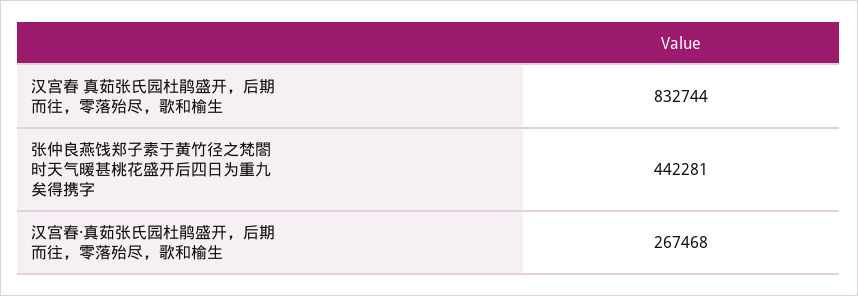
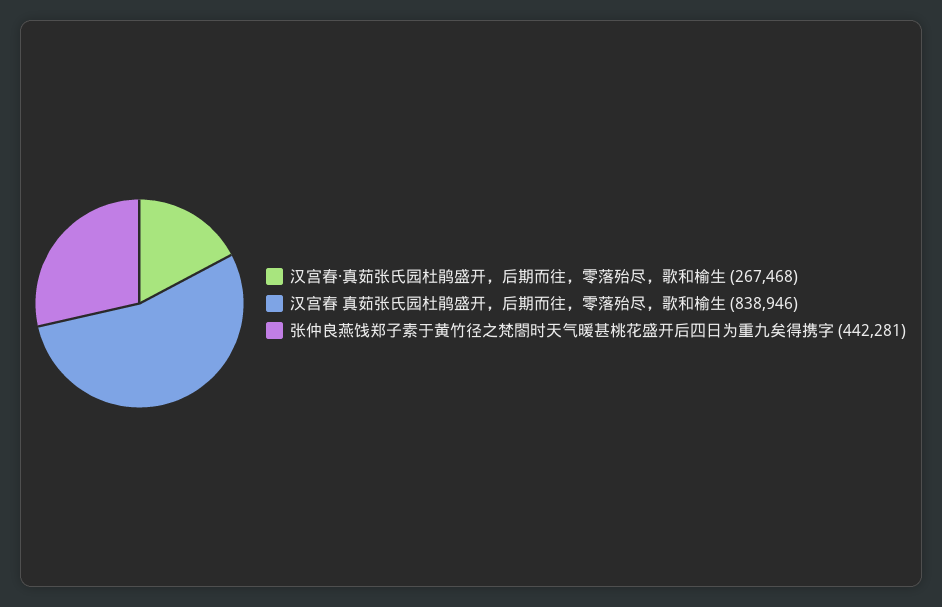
  {
-   "汉宫春 真茹张氏园杜鹃盛开，后期而往，零落殆尽，歌和榆生": 832744,
+   "汉宫春 真茹张氏园杜鹃盛开，后期而往，零落殆尽，歌和榆生": 838946,
    "张仲良燕饯郑子素于黄竹径之梵閤时天气暖甚桃花盛开后四日为重九矣得携字": 442281,
    "汉宫春·真茹张氏园杜鹃盛开，后期而往，零落殆尽，歌和榆生": 267468
  }

